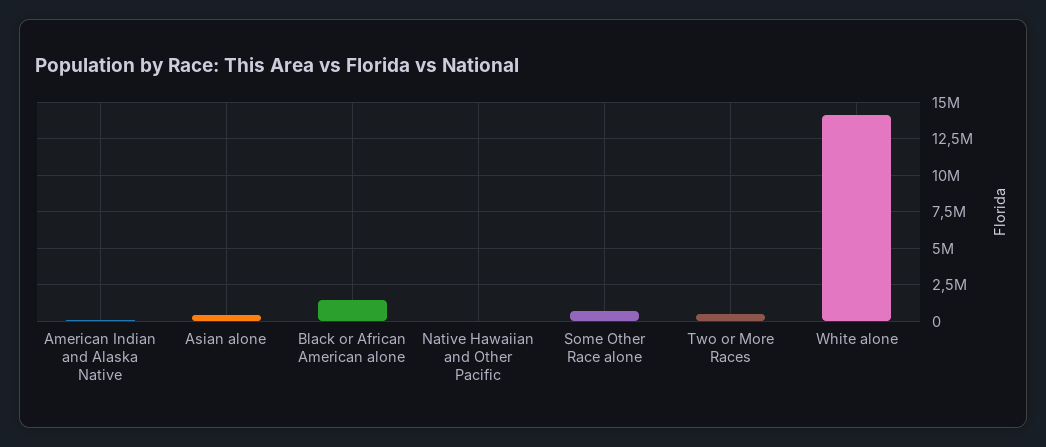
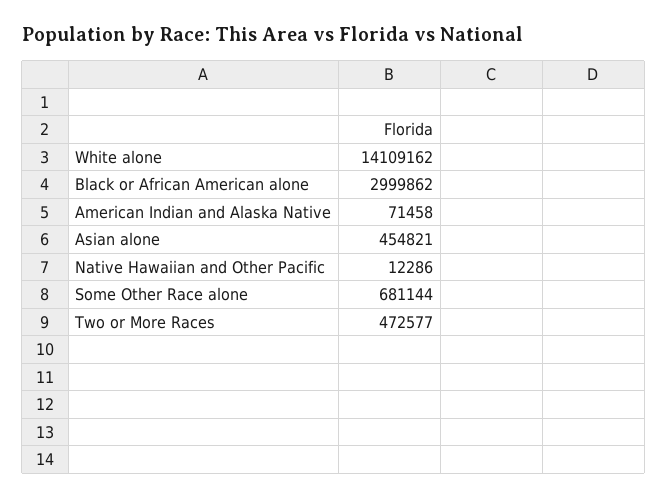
  {
    "American Indian and Alaska Native": 71458,
    "Asian alone": 454821,
-   "Black or African American alone": 1500000,
+   "Black or African American alone": 2999862,
    "Native Hawaiian and Other Pacific": 12286,
    "Some Other Race alone": 681144,
    "Two or More Races": 472577,
    "White alone": 14109162
  }

